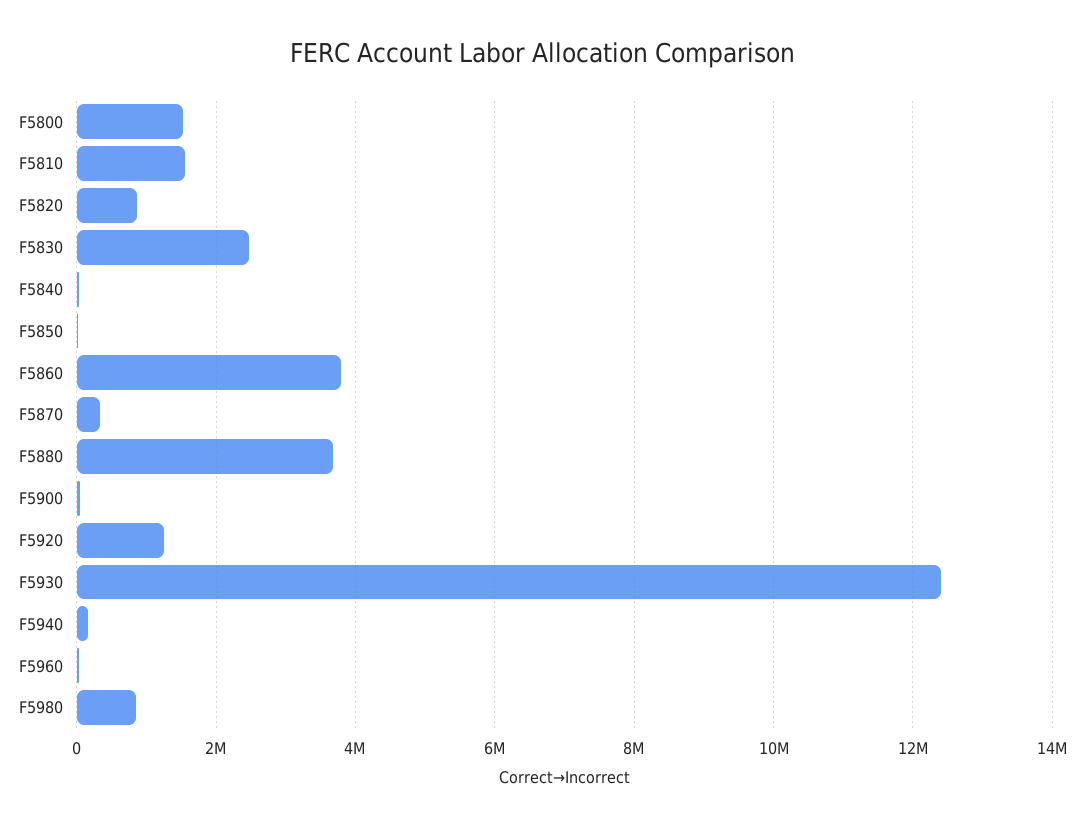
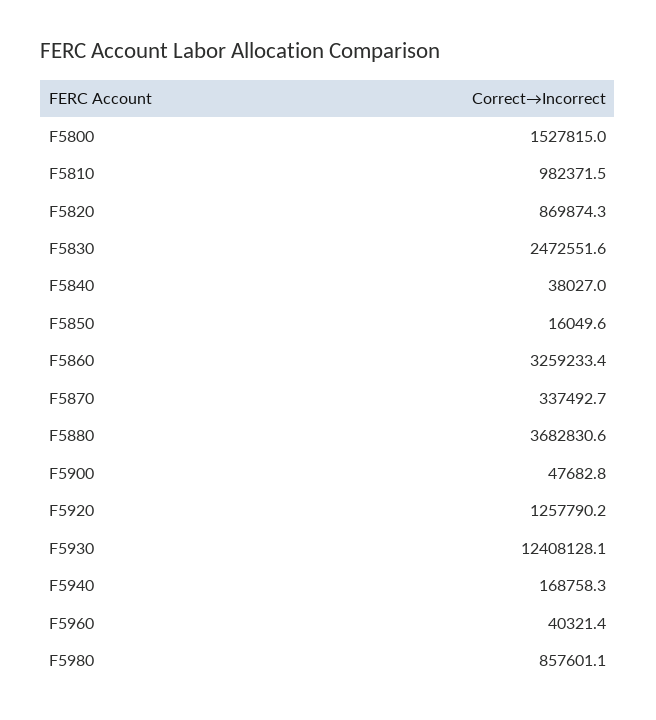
  {
    "F5800": 1527815,
-   "F5810": 1600000,
+   "F5810": 982371.5,
    "F5820": 869874.3,
    "F5830": 2472551.6,
    "F5840": 38027,
    "F5850": 16049.6,
-   "F5860": 3800000,
+   "F5860": 3259233.4,
    "F5870": 337492.7,
    "F5880": 3682830.6,
    "F5900": 47682.8,
    "F5920": 1257790.2,
    "F5930": 12408128.1,
    "F5940": 168758.3,
    "F5960": 40321.4,
    "F5980": 857601.1
  }

